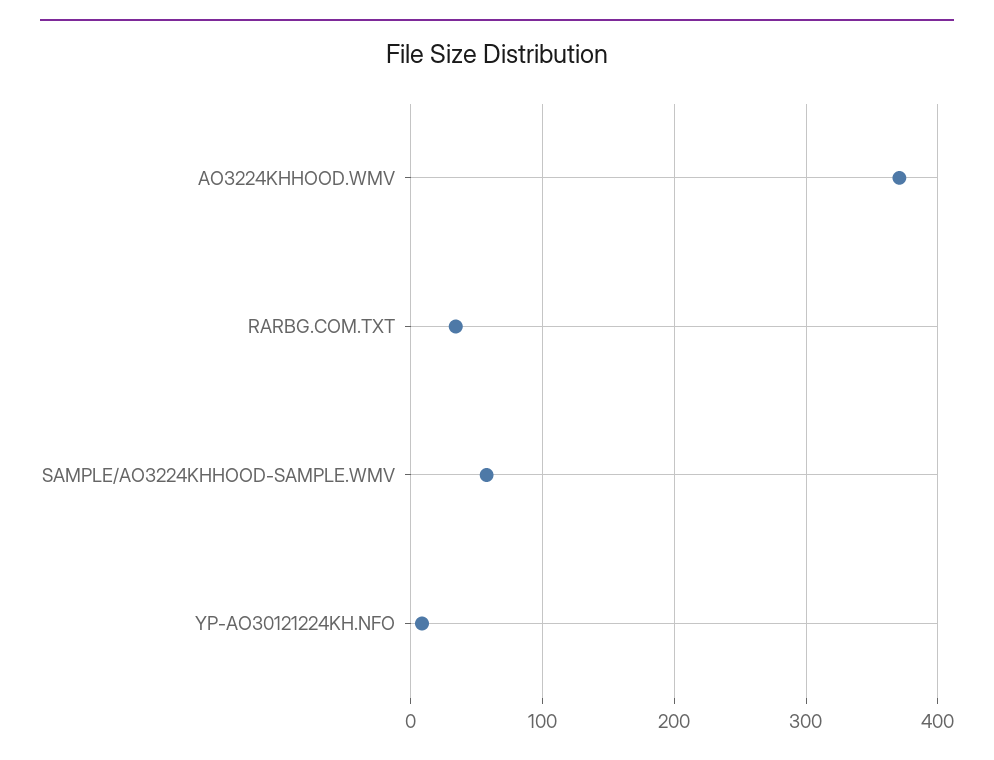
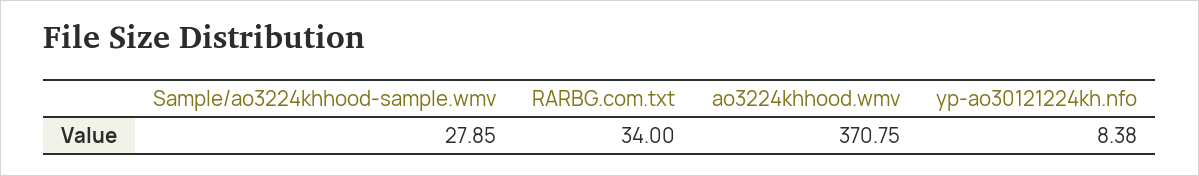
  {
    "AO3224KHHOOD.WMV": 370.75,
    "RARBG.COM.TXT": 34,
-   "SAMPLE/AO3224KHHOOD-SAMPLE.WMV": 60,
+   "SAMPLE/AO3224KHHOOD-SAMPLE.WMV": 27.85,
    "YP-AO30121224KH.NFO": 8.38
  }

